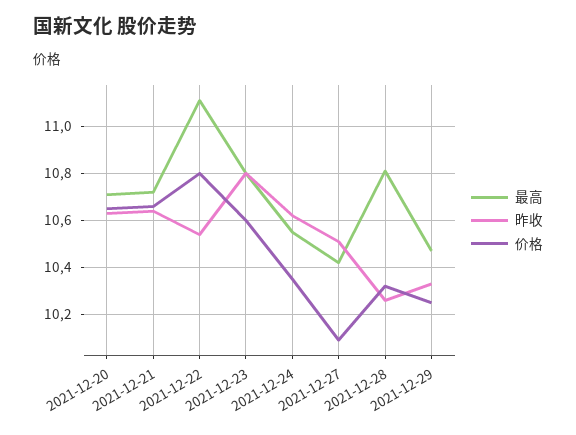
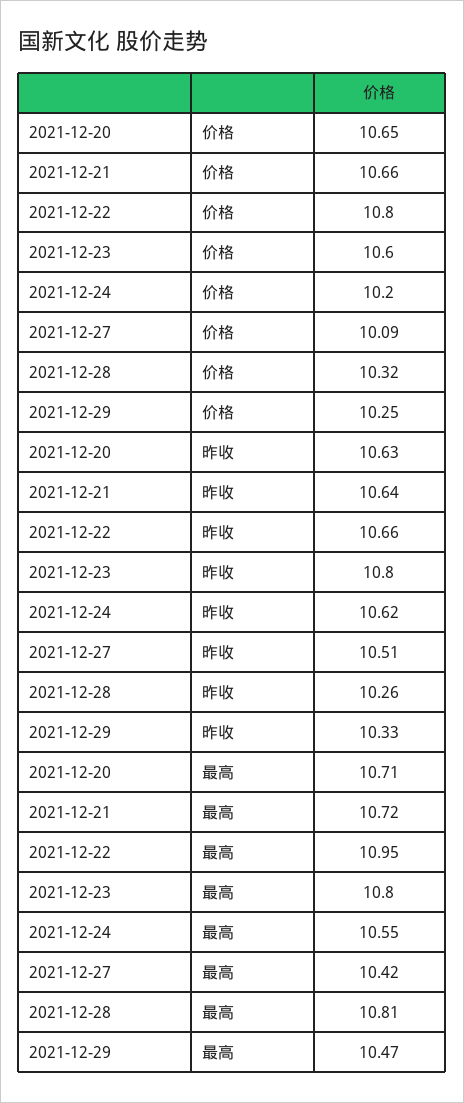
  {
    "最高": {
      "2021-12-20": 10.71,
      "2021-12-21": 10.72,
-     "2021-12-22": 11.1,
+     "2021-12-22": 10.95,
      "2021-12-23": 10.8,
      "2021-12-24": 10.55,
      "2021-12-27": 10.42,
      "2021-12-28": 10.81,
      "2021-12-29": 10.47
    },
    "昨收": {
      "2021-12-20": 10.63,
      "2021-12-21": 10.64,
-     "2021-12-22": 10.55,
+     "2021-12-22": 10.66,
      "2021-12-23": 10.8,
      "2021-12-24": 10.62,
      "2021-12-27": 10.51,
      "2021-12-28": 10.26,
      "2021-12-29": 10.33
    },
    "价格": {
      "2021-12-20": 10.65,
      "2021-12-21": 10.66,
      "2021-12-22": 10.8,
      "2021-12-23": 10.6,
-     "2021-12-24": 10.35,
+     "2021-12-24": 10.2,
      "2021-12-27": 10.09,
      "2021-12-28": 10.32,
      "2021-12-29": 10.25
    }
  }

